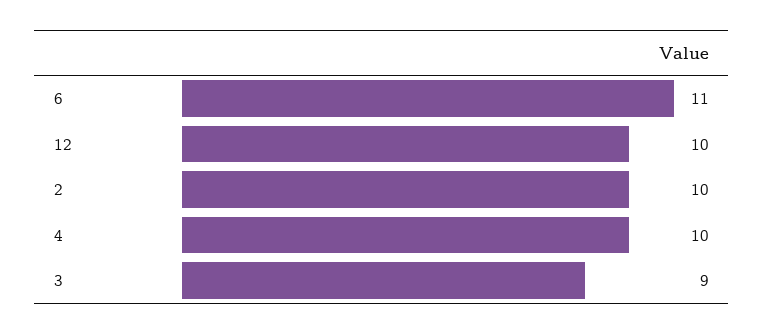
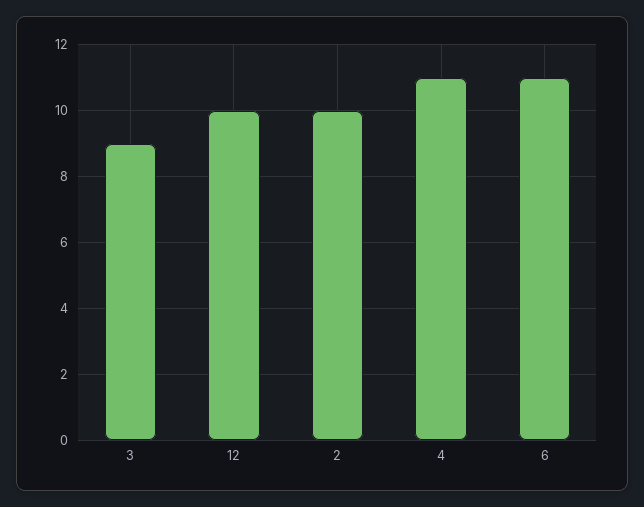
  {
    "6": 11,
    "12": 10,
    "2": 10,
-   "4": 10,
+   "4": 11,
    "3": 9
  }

